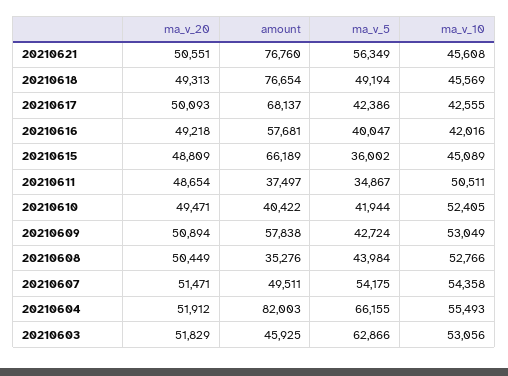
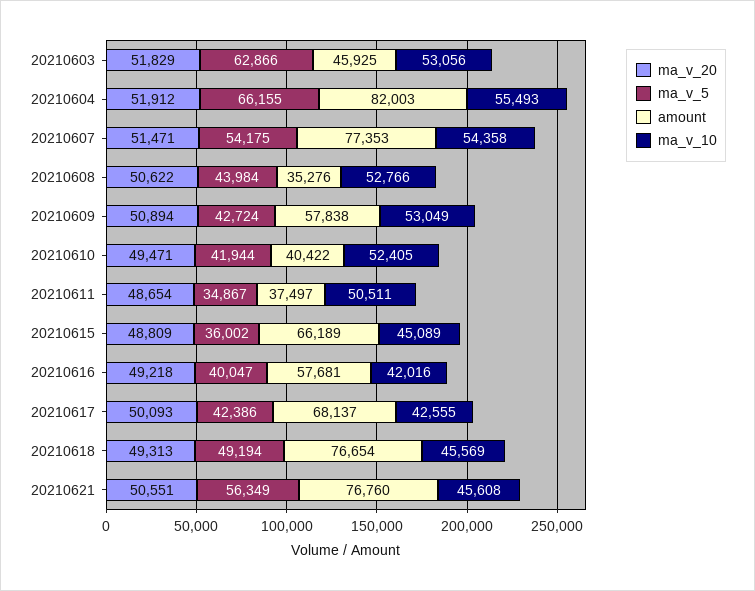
  {
    "ma_v_20": {
      "20210621": 50551,
      "20210618": 49313,
      "20210617": 50093,
      "20210616": 49218,
      "20210615": 48809,
      "20210611": 48654,
      "20210610": 49471,
      "20210609": 50894,
-     "20210608": 50449,
+     "20210608": 50622,
      "20210607": 51471,
      "20210604": 51912,
      "20210603": 51829
    },
    "amount": {
      "20210621": 76760,
      "20210618": 76654,
      "20210617": 68137,
      "20210616": 57681,
      "20210615": 66189,
      "20210611": 37497,
      "20210610": 40422,
      "20210609": 57838,
      "20210608": 35276,
-     "20210607": 49511,
+     "20210607": 77353,
      "20210604": 82003,
      "20210603": 45925
    },
    "ma_v_5": {
      "20210621": 56349,
      "20210618": 49194,
      "20210617": 42386,
      "20210616": 40047,
      "20210615": 36002,
      "20210611": 34867,
      "20210610": 41944,
      "20210609": 42724,
      "20210608": 43984,
      "20210607": 54175,
      "20210604": 66155,
      "20210603": 62866
    },
    "ma_v_10": {
      "20210621": 45608,
      "20210618": 45569,
      "20210617": 42555,
      "20210616": 42016,
      "20210615": 45089,
      "20210611": 50511,
      "20210610": 52405,
      "20210609": 53049,
      "20210608": 52766,
      "20210607": 54358,
      "20210604": 55493,
      "20210603": 53056
    }
  }

